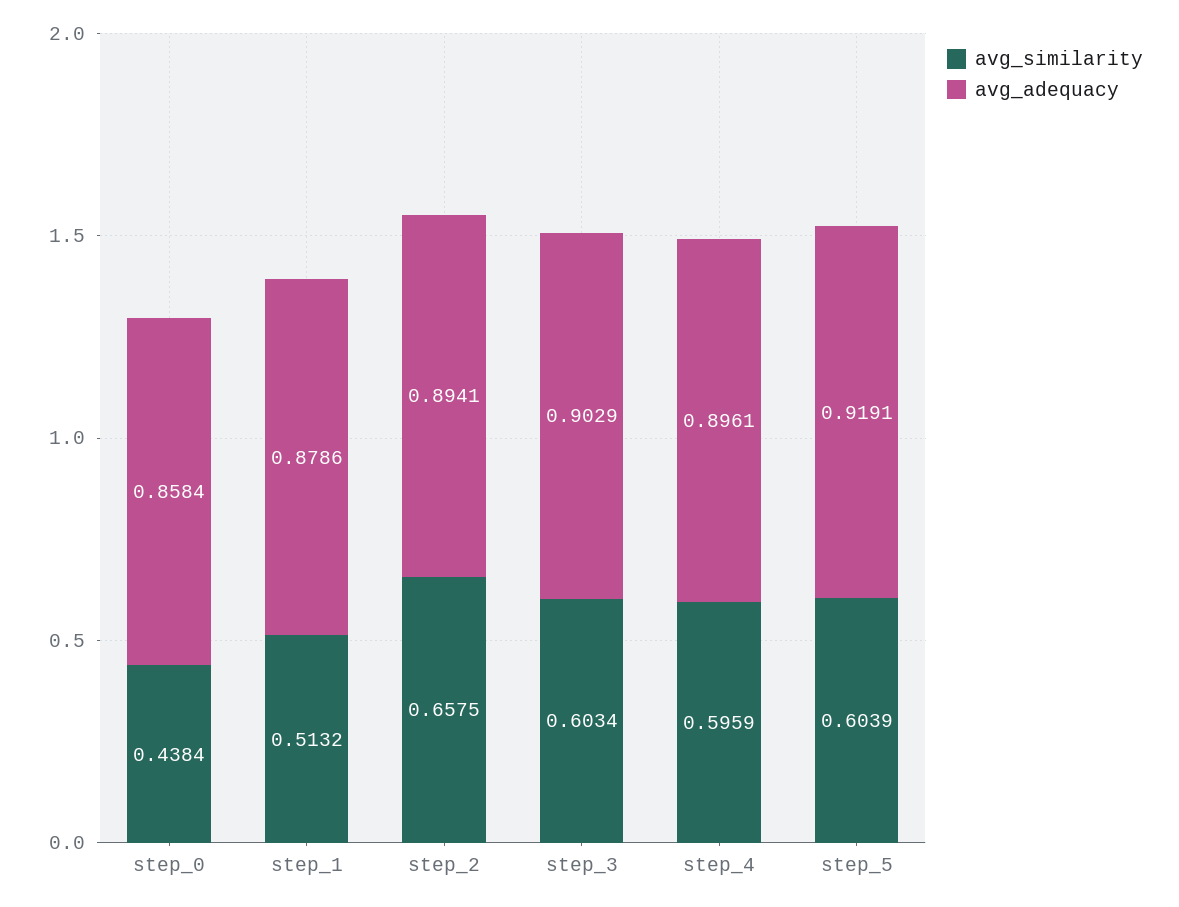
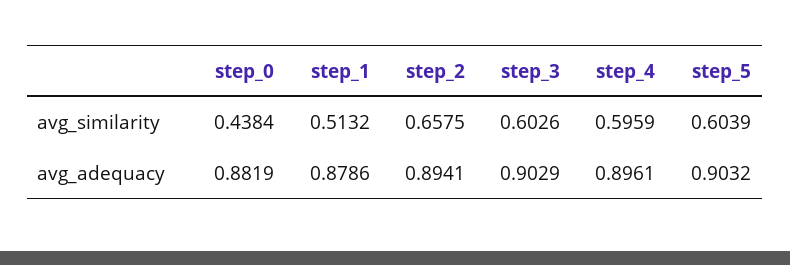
  {
    "avg_similarity": {
      "step_0": 0.4384,
      "step_1": 0.5132,
      "step_2": 0.6575,
-     "step_3": 0.6034,
+     "step_3": 0.6026,
      "step_4": 0.5959,
      "step_5": 0.6039
    },
    "avg_adequacy": {
-     "step_0": 0.8584,
+     "step_0": 0.8819,
      "step_1": 0.8786,
      "step_2": 0.8941,
      "step_3": 0.9029,
      "step_4": 0.8961,
-     "step_5": 0.9191
+     "step_5": 0.9032
    }
  }

